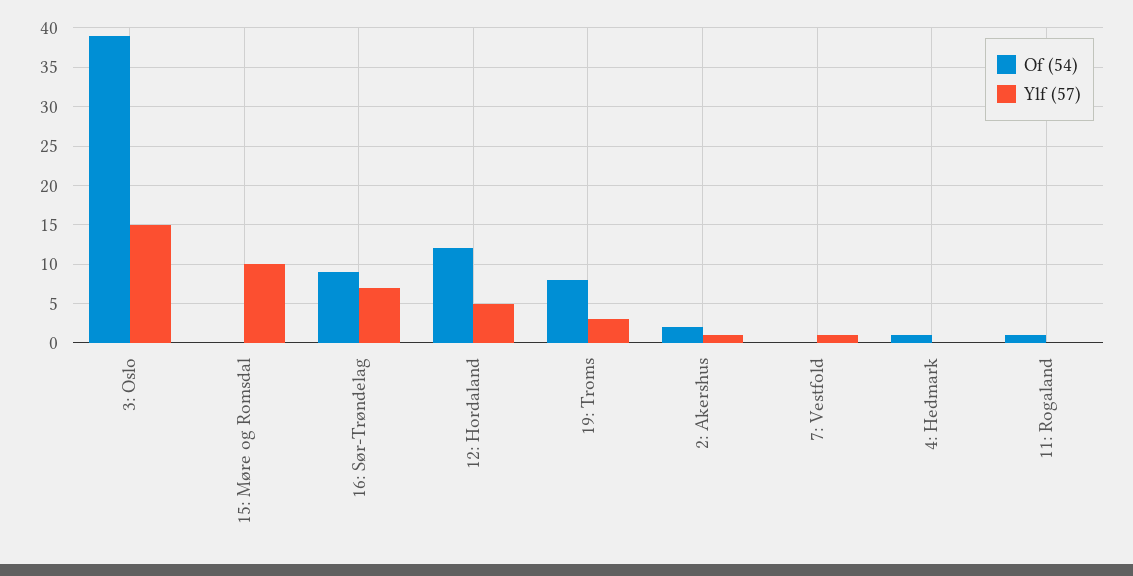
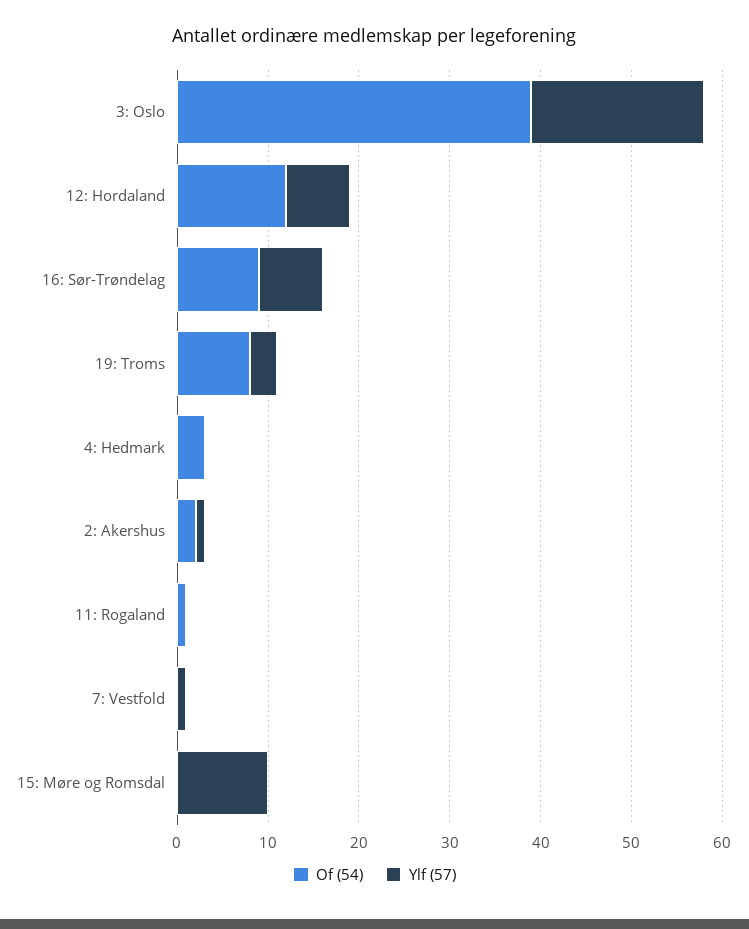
  {
    "Of (54)": {
      "3: Oslo": 39,
      "15: Møre og Romsdal": 0,
      "16: Sør-Trøndelag": 9,
      "12: Hordaland": 12,
      "19: Troms": 8,
      "2: Akershus": 2,
      "7: Vestfold": 0,
-     "4: Hedmark": 1,
+     "4: Hedmark": 3,
      "11: Rogaland": 1
    },
    "Ylf (57)": {
-     "3: Oslo": 15,
+     "3: Oslo": 19,
      "15: Møre og Romsdal": 10,
      "16: Sør-Trøndelag": 7,
-     "12: Hordaland": 5,
+     "12: Hordaland": 7,
      "19: Troms": 3,
      "2: Akershus": 1,
      "7: Vestfold": 1,
      "4: Hedmark": 0,
      "11: Rogaland": 0
    }
  }

